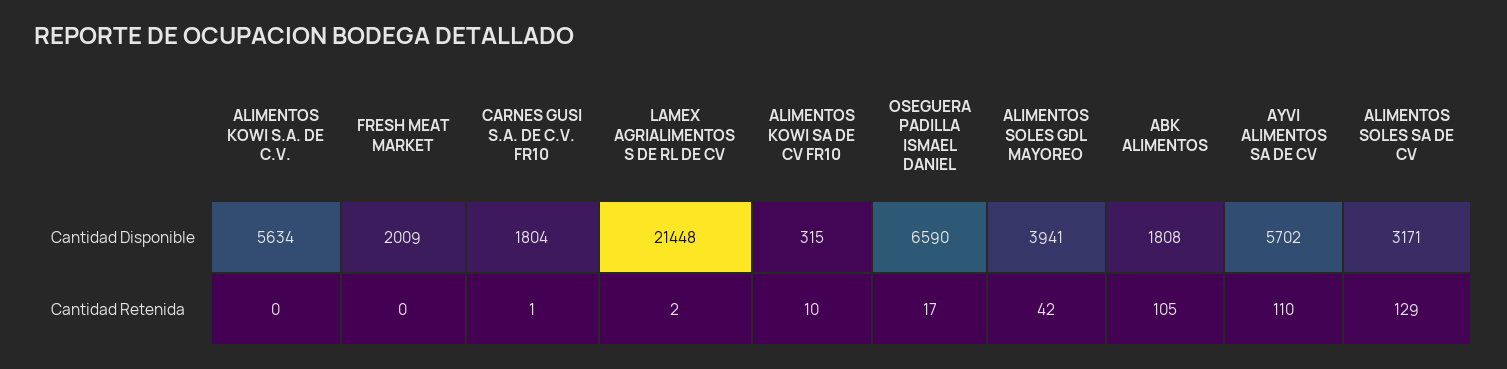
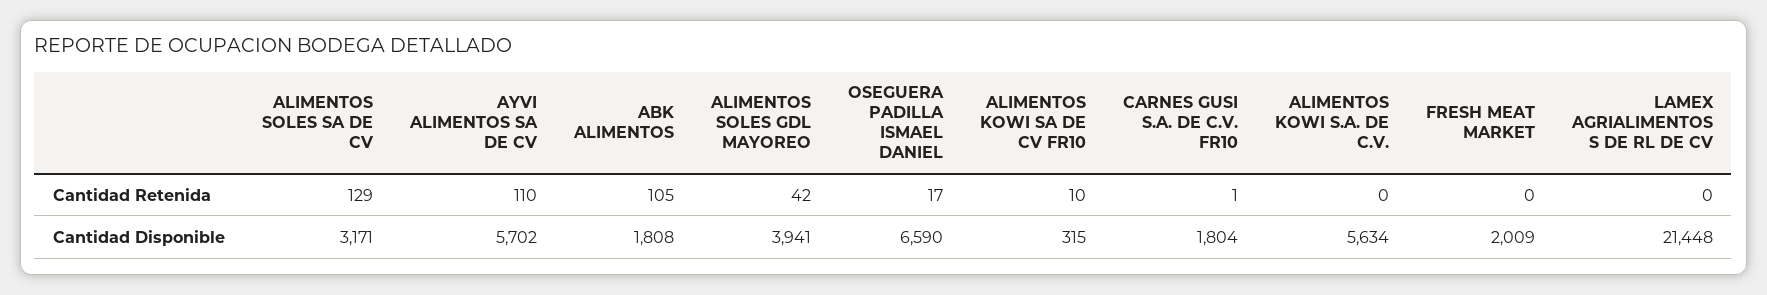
  {
    "ALIMENTOS KOWI S.A. DE C.V.": {
      "Cantidad Disponible": 5634,
      "Cantidad Retenida": 0
    },
    "FRESH MEAT MARKET": {
      "Cantidad Disponible": 2009,
      "Cantidad Retenida": 0
    },
    "CARNES GUSI S.A. DE C.V. FR10": {
      "Cantidad Disponible": 1804,
      "Cantidad Retenida": 1
    },
    "LAMEX AGRIALIMENTOS S DE RL DE CV": {
      "Cantidad Disponible": 21448,
-     "Cantidad Retenida": 2
+     "Cantidad Retenida": 0
    },
    "ALIMENTOS KOWI SA DE CV FR10": {
      "Cantidad Disponible": 315,
      "Cantidad Retenida": 10
    },
    "OSEGUERA PADILLA ISMAEL DANIEL": {
      "Cantidad Disponible": 6590,
      "Cantidad Retenida": 17
    },
    "ALIMENTOS SOLES GDL MAYOREO": {
      "Cantidad Disponible": 3941,
      "Cantidad Retenida": 42
    },
    "ABK ALIMENTOS": {
      "Cantidad Disponible": 1808,
      "Cantidad Retenida": 105
    },
    "AYVI ALIMENTOS SA DE CV": {
      "Cantidad Disponible": 5702,
      "Cantidad Retenida": 110
    },
    "ALIMENTOS SOLES SA DE CV": {
      "Cantidad Disponible": 3171,
      "Cantidad Retenida": 129
    }
  }

